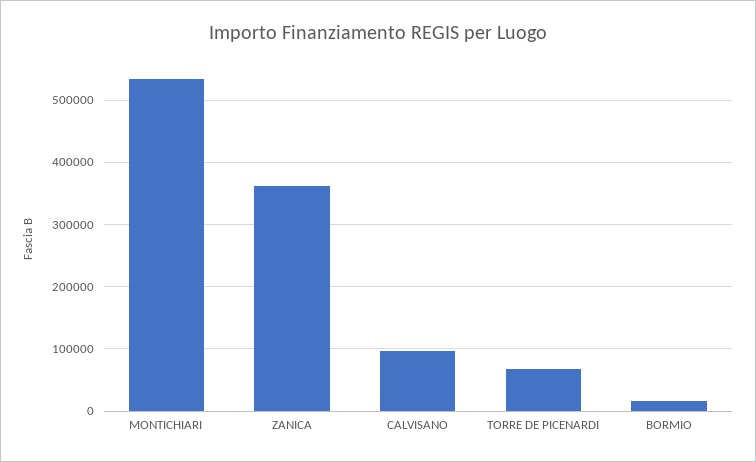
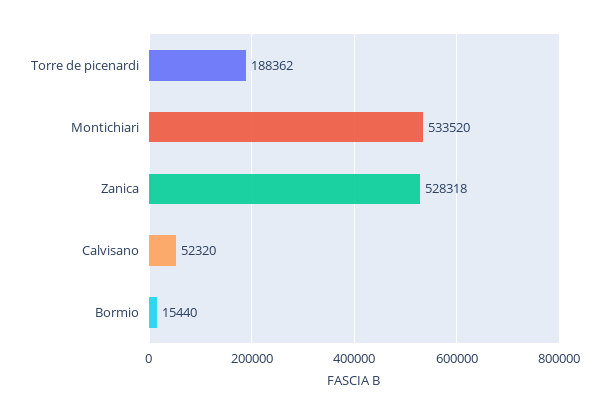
  {
    "MONTICHIARI": 533520,
-   "ZANICA": 360000,
+   "ZANICA": 528318,
-   "CALVISANO": 100000,
+   "CALVISANO": 52320,
-   "TORRE DE PICENARDI": 70000,
+   "TORRE DE PICENARDI": 188362,
    "BORMIO": 15440
  }

